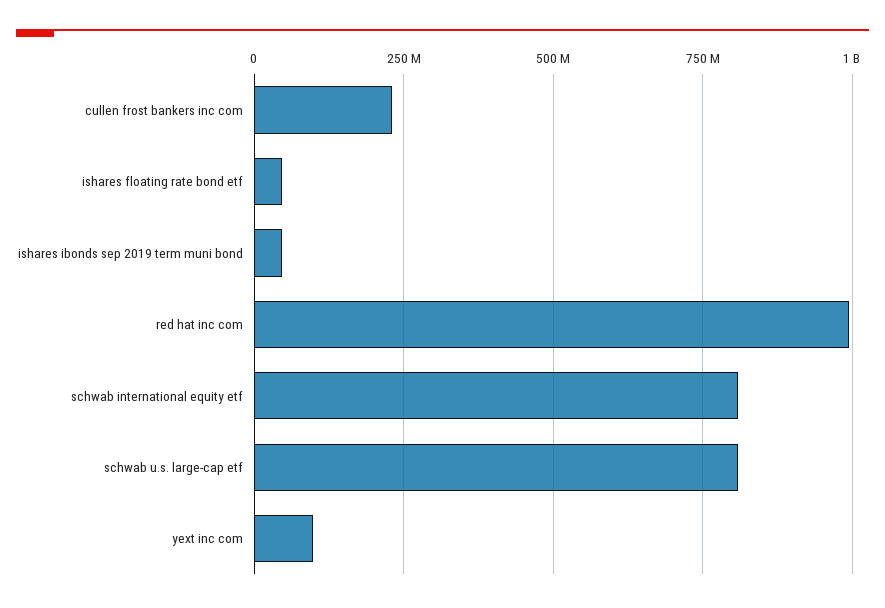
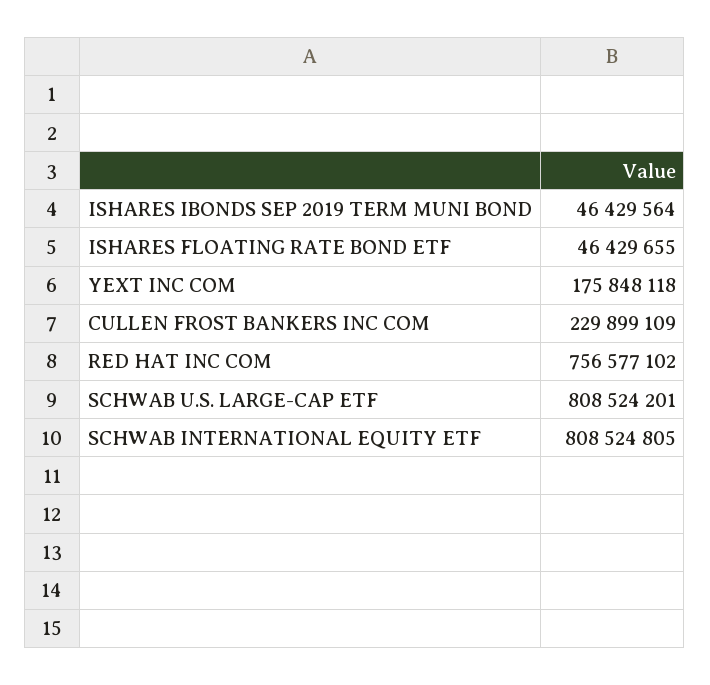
  {
    "cullen frost bankers inc com": 229899109,
    "ishares floating rate bond etf": 46429655,
    "ishares ibonds sep 2019 term muni bond": 46429564,
-   "red hat inc com": 1000000000,
+   "red hat inc com": 756577102,
    "schwab international equity etf": 808524805,
    "schwab u.s. large-cap etf": 808524201,
-   "yext inc com": 100000000
+   "yext inc com": 175848118
  }

